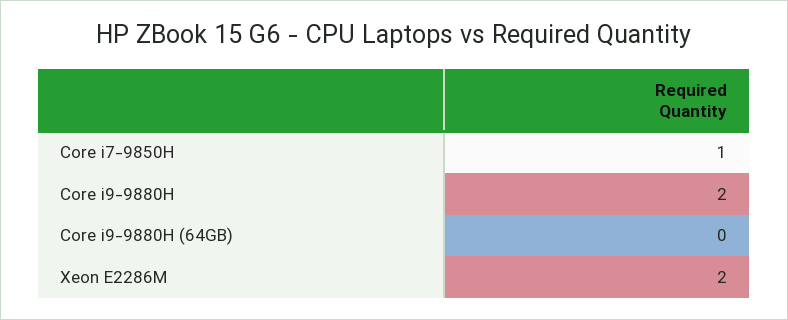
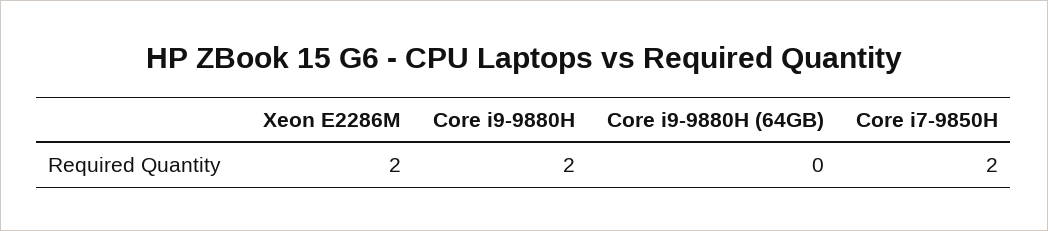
  {
-   "Core i7-9850H": 1,
+   "Core i7-9850H": 2,
    "Core i9-9880H": 2,
    "Core i9-9880H (64GB)": 0,
    "Xeon E2286M": 2
  }

